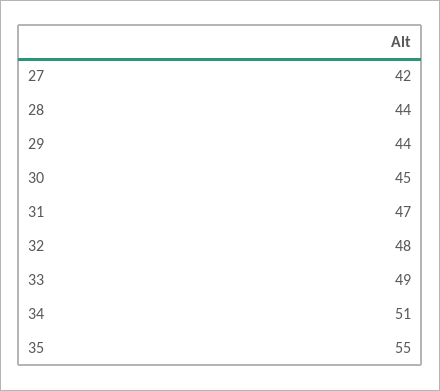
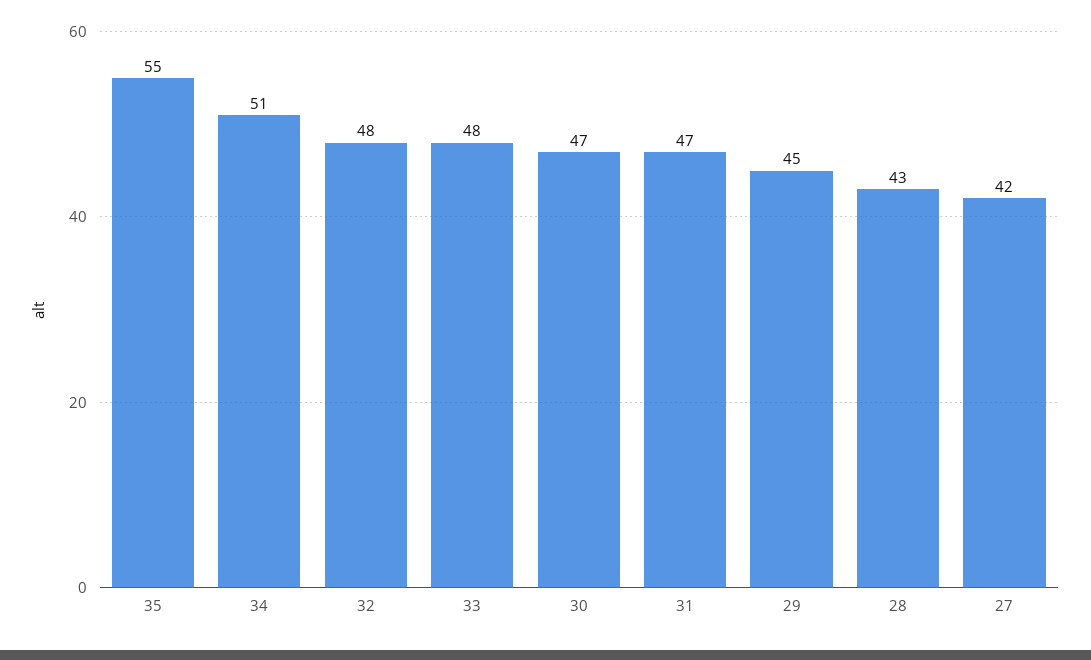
  {
    "27": 42,
-   "28": 44,
+   "28": 43,
-   "29": 44,
+   "29": 45,
-   "30": 45,
+   "30": 47,
    "31": 47,
    "32": 48,
-   "33": 49,
+   "33": 48,
    "34": 51,
    "35": 55
  }

